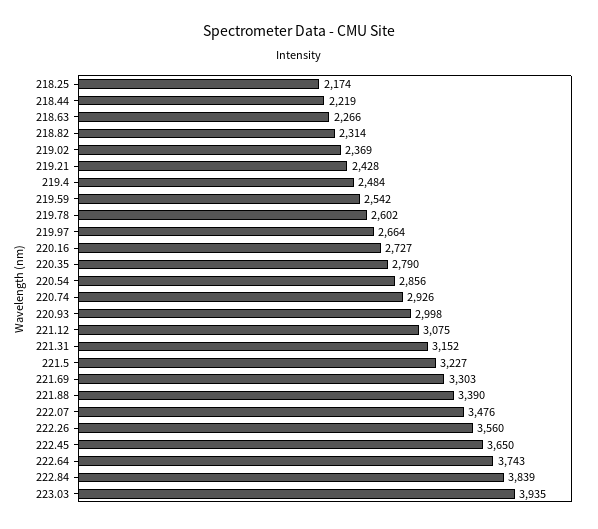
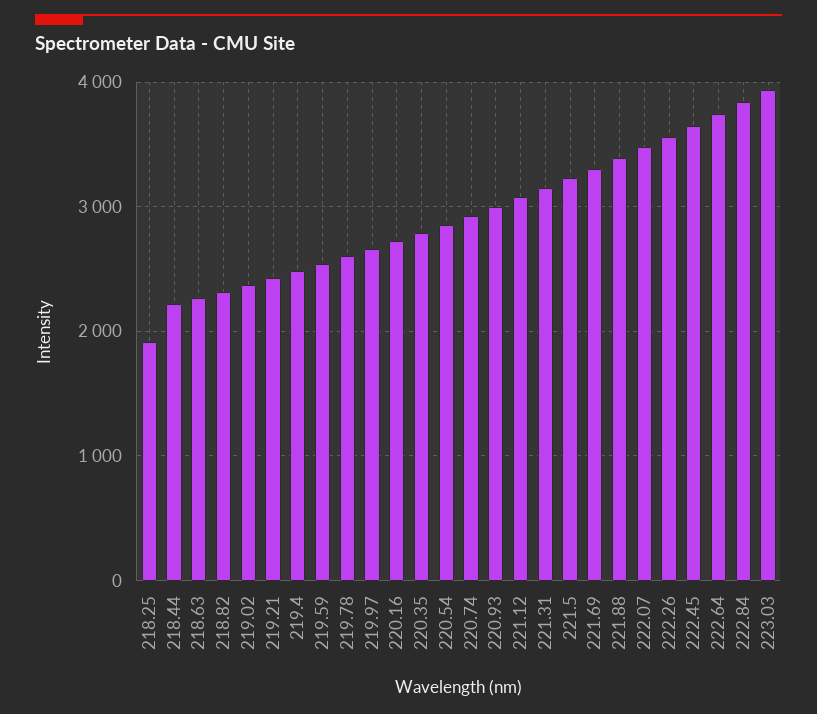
  {
-   "218.25": 2174,
+   "218.25": 1900,
    "218.44": 2219,
    "218.63": 2266,
    "218.82": 2314,
    "219.02": 2369,
    "219.21": 2428,
    "219.4": 2484,
    "219.59": 2542,
    "219.78": 2602,
    "219.97": 2664,
    "220.16": 2727,
    "220.35": 2790,
    "220.54": 2856,
    "220.74": 2926,
    "220.93": 2998,
    "221.12": 3075,
    "221.31": 3152,
    "221.5": 3227,
    "221.69": 3303,
    "221.88": 3390,
    "222.07": 3476,
    "222.26": 3560,
    "222.45": 3650,
    "222.64": 3743,
    "222.84": 3839,
    "223.03": 3935
  }

